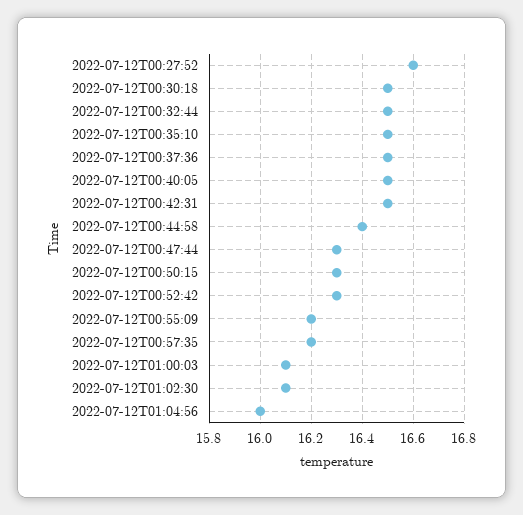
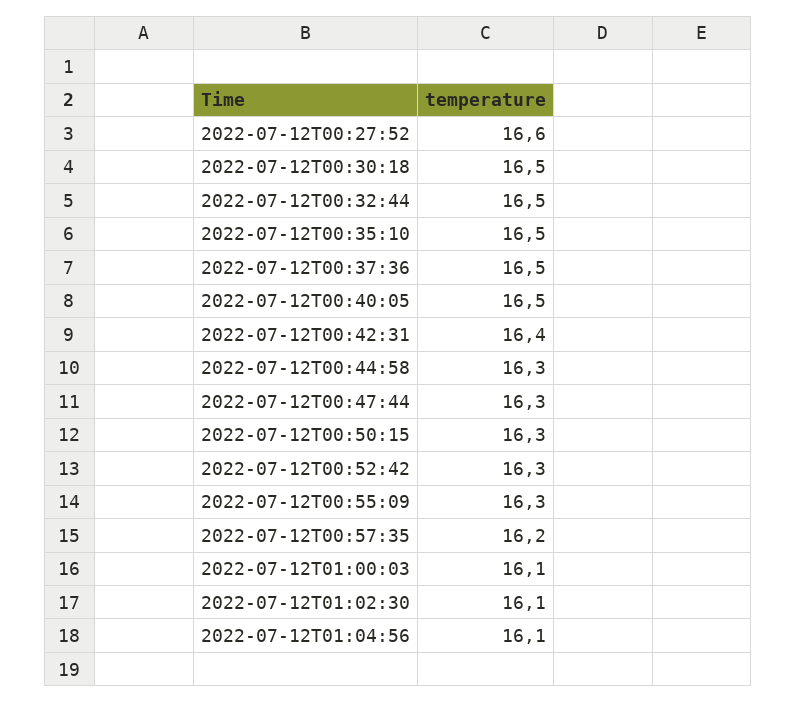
  {
    "2022-07-12T00:27:52": 16.6,
    "2022-07-12T00:30:18": 16.5,
    "2022-07-12T00:32:44": 16.5,
    "2022-07-12T00:35:10": 16.5,
    "2022-07-12T00:37:36": 16.5,
    "2022-07-12T00:40:05": 16.5,
-   "2022-07-12T00:42:31": 16.5,
+   "2022-07-12T00:42:31": 16.4,
-   "2022-07-12T00:44:58": 16.4,
+   "2022-07-12T00:44:58": 16.3,
    "2022-07-12T00:47:44": 16.3,
    "2022-07-12T00:50:15": 16.3,
    "2022-07-12T00:52:42": 16.3,
-   "2022-07-12T00:55:09": 16.2,
+   "2022-07-12T00:55:09": 16.3,
    "2022-07-12T00:57:35": 16.2,
    "2022-07-12T01:00:03": 16.1,
    "2022-07-12T01:02:30": 16.1,
-   "2022-07-12T01:04:56": 16
+   "2022-07-12T01:04:56": 16.1
  }

